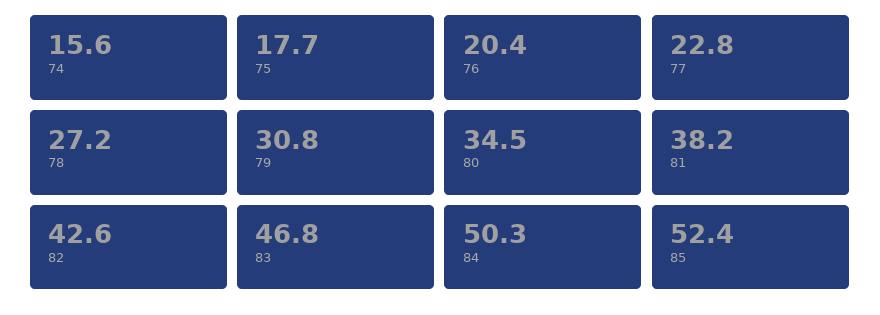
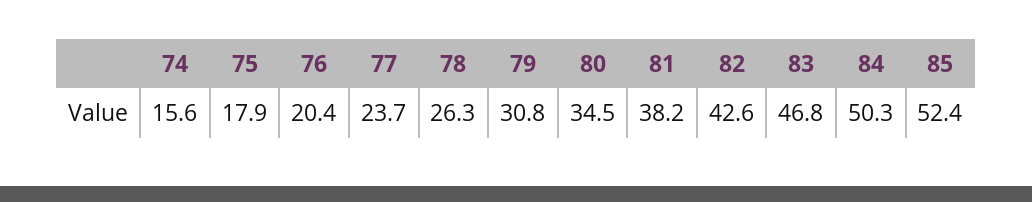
  {
    "74": 15.6,
-   "75": 17.7,
+   "75": 17.9,
    "76": 20.4,
-   "77": 22.8,
+   "77": 23.7,
-   "78": 27.2,
+   "78": 26.3,
    "79": 30.8,
    "80": 34.5,
    "81": 38.2,
    "82": 42.6,
    "83": 46.8,
    "84": 50.3,
    "85": 52.4
  }

